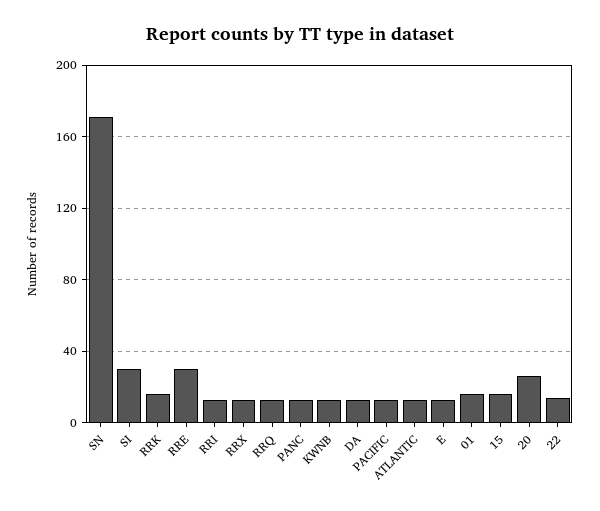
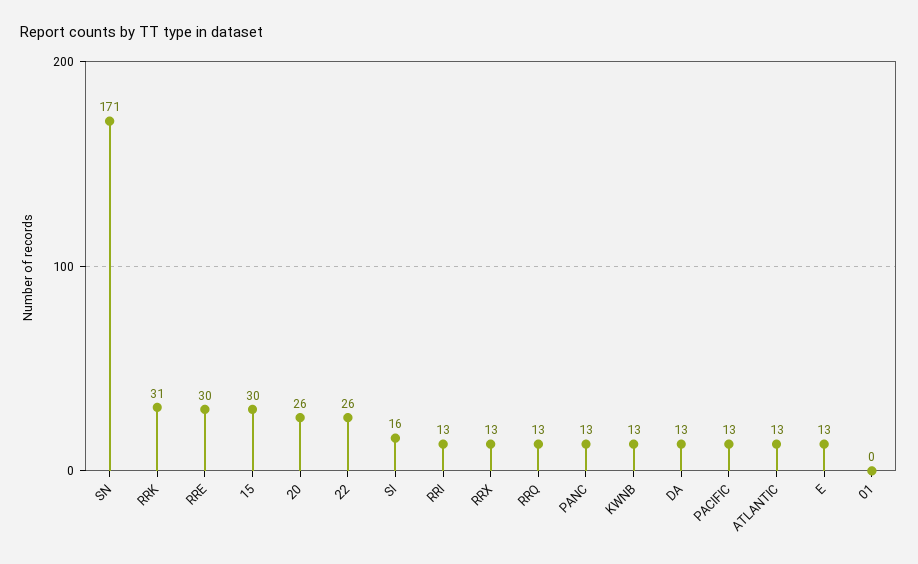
  {
    "SN": 171,
-   "SI": 30,
+   "SI": 16,
-   "RRK": 15,
+   "RRK": 31,
    "RRE": 30,
    "RRI": 13,
    "RRX": 13,
    "RRQ": 13,
    "PANC": 13,
    "KWNB": 13,
    "DA": 13,
    "PACIFIC": 13,
    "ATLANTIC": 13,
    "E": 13,
-   "01": 15,
+   "01": 0,
-   "15": 15,
+   "15": 30,
    "20": 26,
-   "22": 15
+   "22": 26
  }

